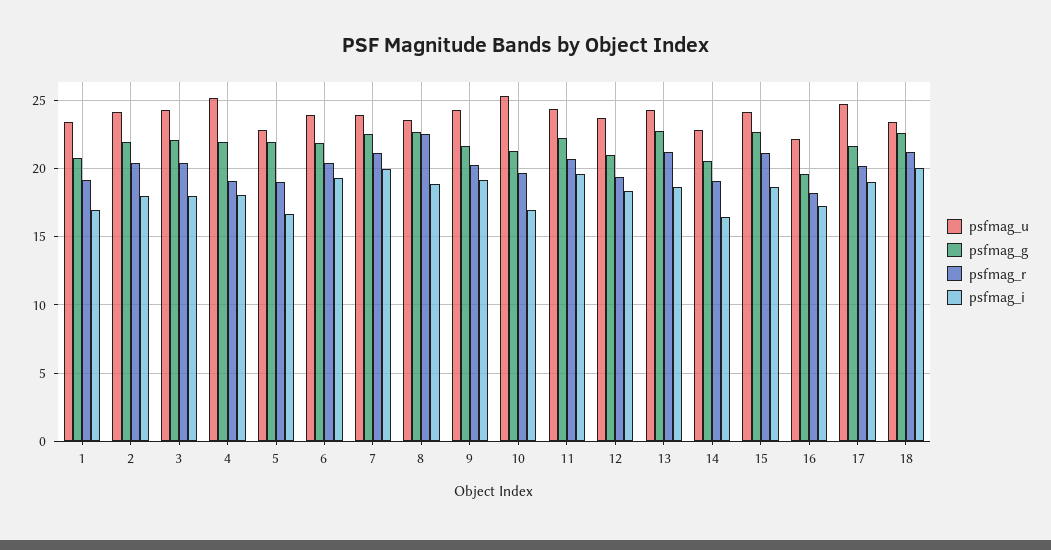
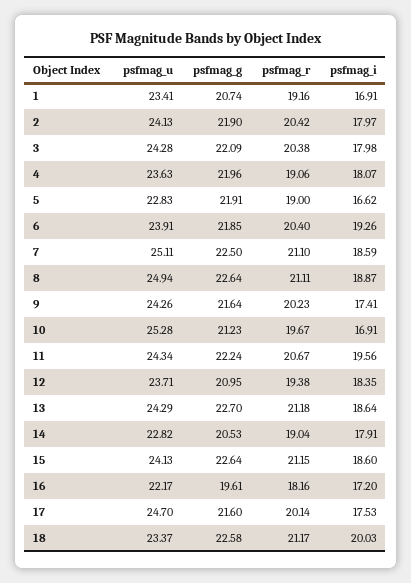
  {
    "psfmag_u": {
      "1": 23.41,
      "2": 24.13,
      "3": 24.28,
-     "4": 25,
+     "4": 23.63,
      "5": 22.83,
      "6": 23.91,
-     "7": 24,
+     "7": 25.11,
-     "8": 23.5,
+     "8": 24.94,
      "9": 24.26,
      "10": 25.28,
      "11": 24.34,
      "12": 23.71,
      "13": 24.29,
      "14": 22.82,
      "15": 24.13,
      "16": 22.17,
      "17": 24.7,
      "18": 23.37
    },
    "psfmag_g": {
      "1": 20.74,
      "2": 21.9,
      "3": 22.09,
      "4": 21.96,
      "5": 21.91,
      "6": 21.85,
      "7": 22.5,
      "8": 22.64,
      "9": 21.64,
      "10": 21.23,
      "11": 22.24,
      "12": 20.95,
      "13": 22.7,
      "14": 20.53,
      "15": 22.64,
      "16": 19.61,
      "17": 21.6,
      "18": 22.58
    },
    "psfmag_r": {
      "1": 19.16,
      "2": 20.42,
      "3": 20.38,
      "4": 19.06,
      "5": 19,
      "6": 20.4,
      "7": 21.1,
-     "8": 22.5,
+     "8": 21.11,
      "9": 20.23,
      "10": 19.67,
      "11": 20.67,
      "12": 19.38,
      "13": 21.18,
      "14": 19.04,
      "15": 21.15,
      "16": 18.16,
      "17": 20.14,
      "18": 21.17
    },
    "psfmag_i": {
      "1": 16.91,
      "2": 17.97,
      "3": 17.98,
      "4": 18.07,
      "5": 16.62,
      "6": 19.26,
-     "7": 20,
+     "7": 18.59,
      "8": 18.87,
-     "9": 19,
+     "9": 17.41,
      "10": 16.91,
      "11": 19.56,
      "12": 18.35,
      "13": 18.64,
-     "14": 16.5,
+     "14": 17.91,
      "15": 18.6,
      "16": 17.2,
-     "17": 19,
+     "17": 17.53,
      "18": 20.03
    }
  }

